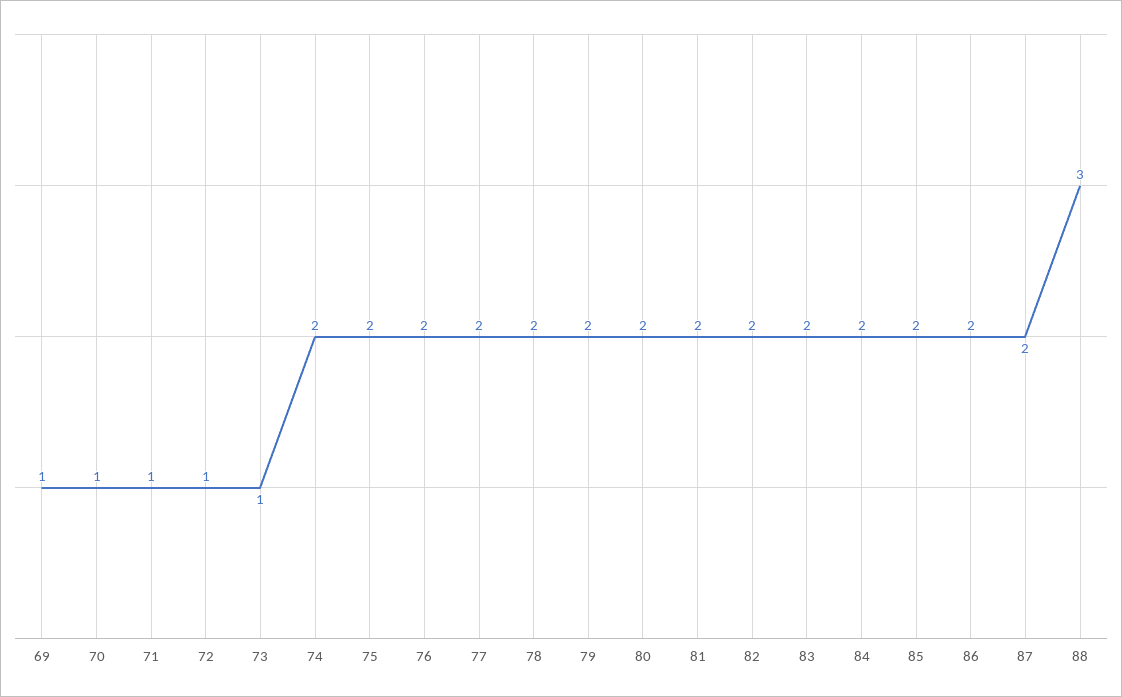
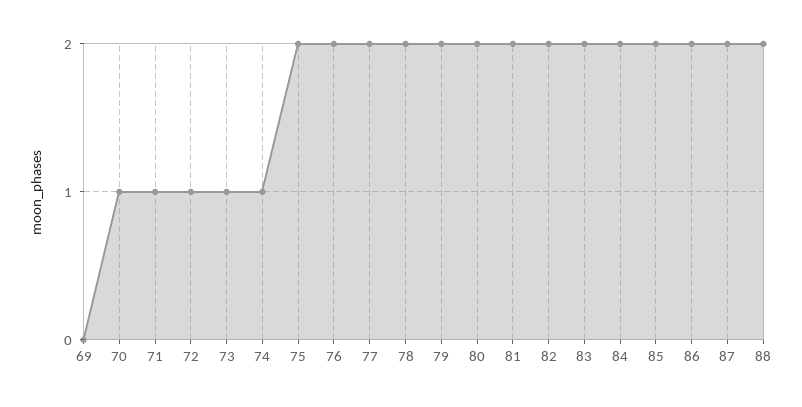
  {
-   "69": 1,
+   "69": 0,
    "70": 1,
    "71": 1,
    "72": 1,
    "73": 1,
-   "74": 2,
+   "74": 1,
    "75": 2,
    "76": 2,
    "77": 2,
    "78": 2,
    "79": 2,
    "80": 2,
    "81": 2,
    "82": 2,
    "83": 2,
    "84": 2,
    "85": 2,
    "86": 2,
    "87": 2,
-   "88": 3
+   "88": 2
  }

